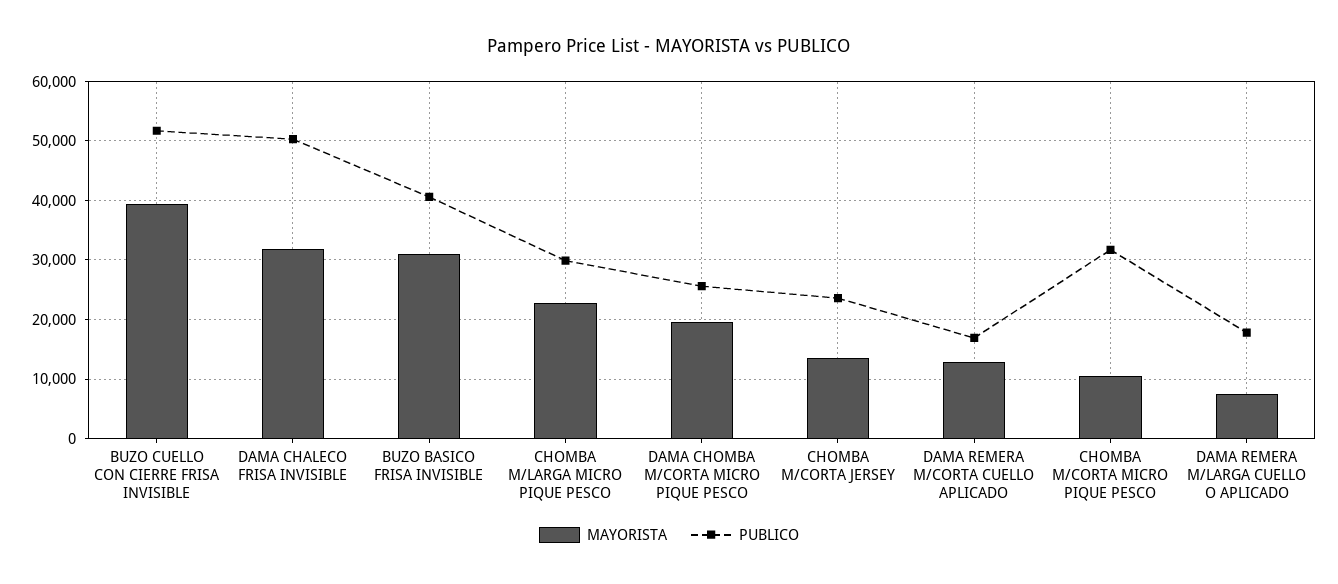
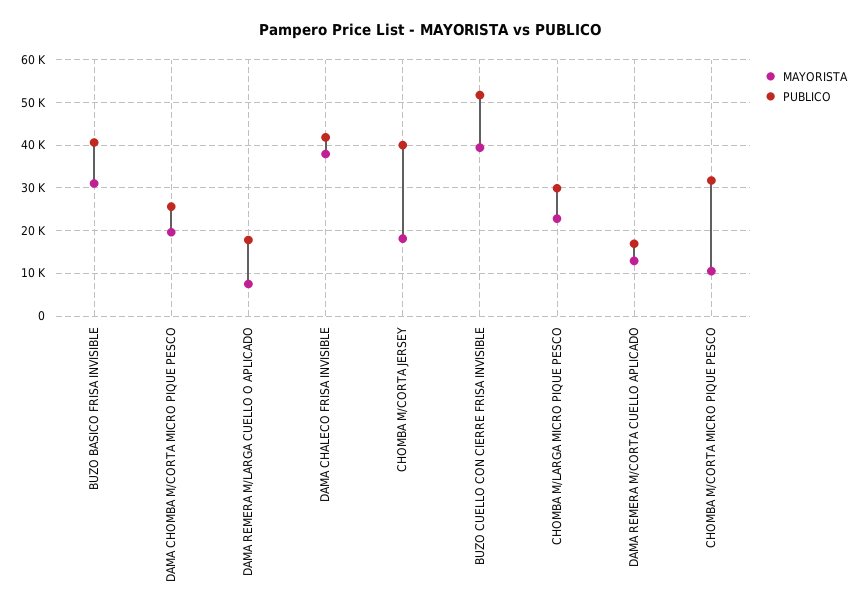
  {
    "MAYORISTA": {
      "BUZO CUELLO CON CIERRE FRISA INVISIBLE": 40000,
-     "DAMA CHALECO FRISA INVISIBLE": 32000,
+     "DAMA CHALECO FRISA INVISIBLE": 38000,
      "BUZO BASICO FRISA INVISIBLE": 32000,
      "CHOMBA M/LARGA MICRO PIQUE PESCO": 22000,
      "DAMA CHOMBA M/CORTA MICRO PIQUE PESCO": 20000,
-     "CHOMBA M/CORTA JERSEY": 14000,
+     "CHOMBA M/CORTA JERSEY": 18000,
      "DAMA REMERA M/CORTA CUELLO APLICADO": 12000,
      "CHOMBA M/CORTA MICRO PIQUE PESCO": 10000,
      "DAMA REMERA M/LARGA CUELLO O APLICADO": 8000
    },
    "PUBLICO": {
      "BUZO CUELLO CON CIERRE FRISA INVISIBLE": 52000,
-     "DAMA CHALECO FRISA INVISIBLE": 50000,
+     "DAMA CHALECO FRISA INVISIBLE": 42000,
      "BUZO BASICO FRISA INVISIBLE": 40000,
      "CHOMBA M/LARGA MICRO PIQUE PESCO": 30000,
      "DAMA CHOMBA M/CORTA MICRO PIQUE PESCO": 26000,
-     "CHOMBA M/CORTA JERSEY": 24000,
+     "CHOMBA M/CORTA JERSEY": 40000,
      "DAMA REMERA M/CORTA CUELLO APLICADO": 16000,
      "CHOMBA M/CORTA MICRO PIQUE PESCO": 32000,
      "DAMA REMERA M/LARGA CUELLO O APLICADO": 18000
    }
  }

